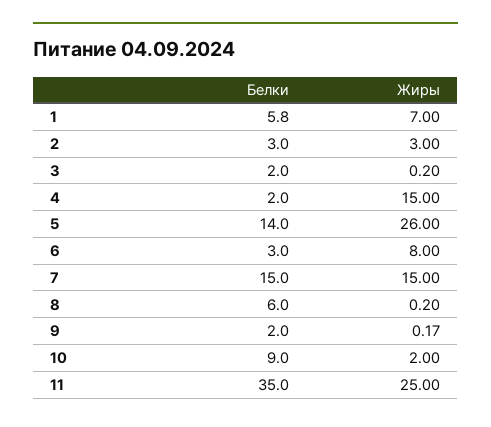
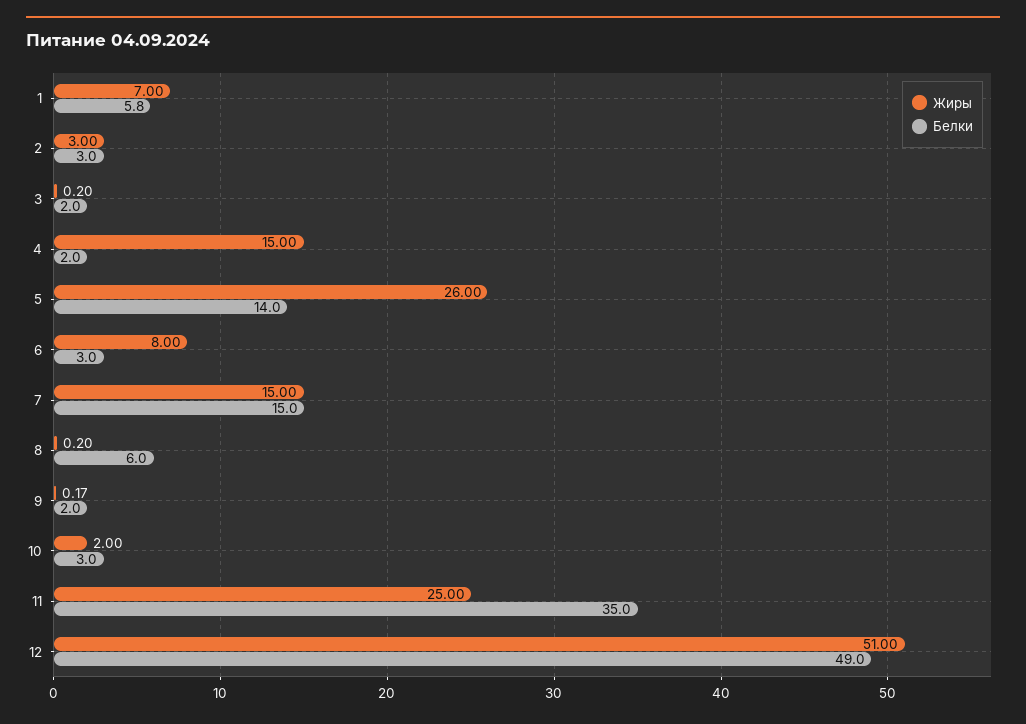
  {
    "Белки": {
      "1": 5.8,
      "2": 3,
      "3": 2,
      "4": 2,
      "5": 14,
      "6": 3,
      "7": 15,
      "8": 6,
      "9": 2,
-     "10": 9,
+     "10": 3,
-     "11": 35
+     "11": 35,
+     "12": 49
    },
    "Жиры": {
      "1": 7,
      "2": 3,
      "3": 0.2,
      "4": 15,
      "5": 26,
      "6": 8,
      "7": 15,
      "8": 0.2,
      "9": 0.17,
      "10": 2,
-     "11": 25
+     "11": 25,
+     "12": 51
    }
  }

